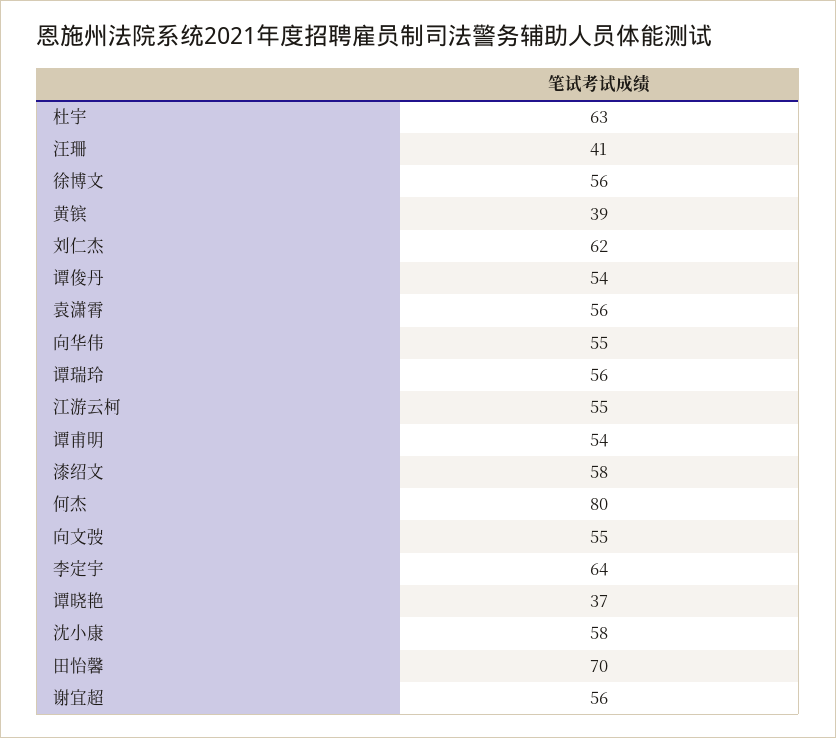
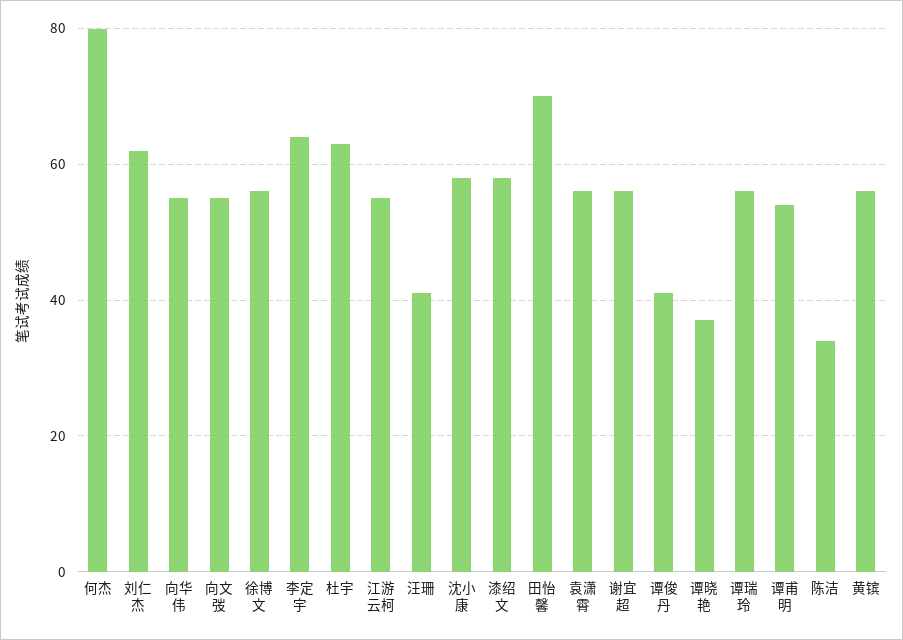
  {
    "杜宇": 63,
    "汪珊": 41,
    "徐博文": 56,
-   "黄镔": 39,
+   "黄镔": 55,
    "刘仁杰": 62,
-   "谭俊丹": 54,
+   "谭俊丹": 40,
    "袁潇霄": 56,
    "向华伟": 55,
    "谭瑞玲": 56,
    "江游云柯": 55,
    "谭甫明": 54,
    "漆绍文": 58,
    "何杰": 80,
    "向文弢": 55,
    "李定宇": 64,
    "谭晓艳": 37,
    "沈小康": 58,
    "田怡馨": 70,
-   "谢宜超": 56
+   "谢宜超": 56,
+   "陈洁": 35
  }

